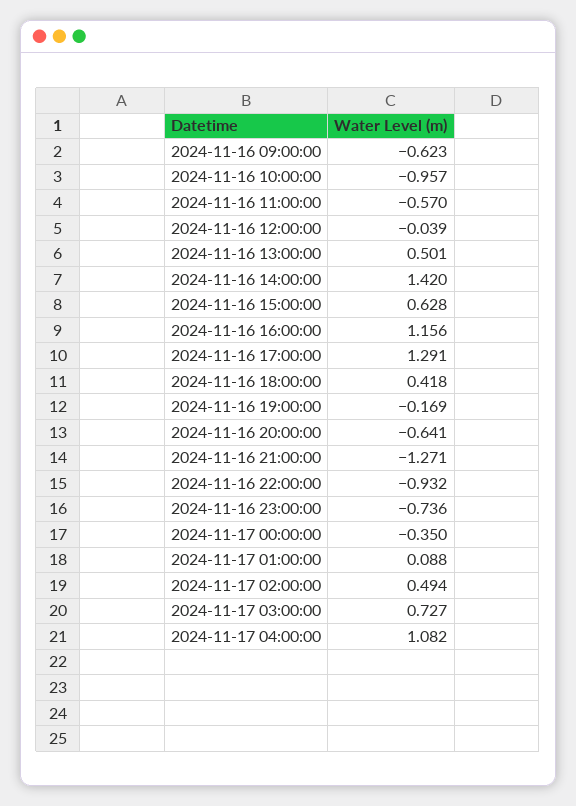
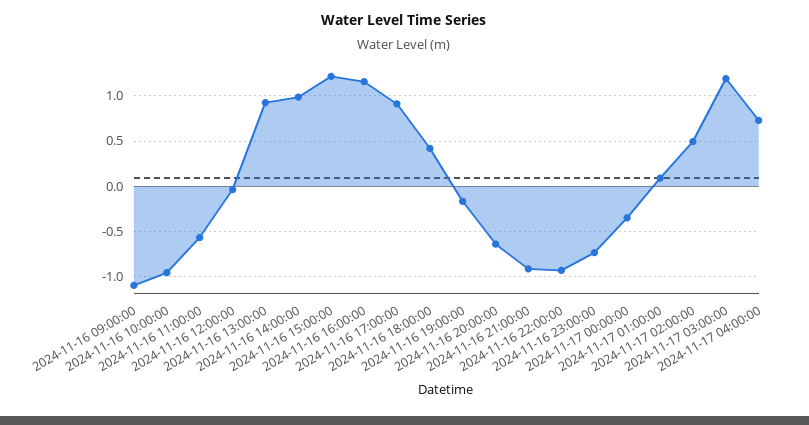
  {
-   "2024-11-16 09:00:00": -0.623,
+   "2024-11-16 09:00:00": -1.1,
    "2024-11-16 10:00:00": -0.957,
    "2024-11-16 11:00:00": -0.57,
    "2024-11-16 12:00:00": -0.039,
-   "2024-11-16 13:00:00": 0.501,
+   "2024-11-16 13:00:00": 0.9,
-   "2024-11-16 14:00:00": 1.42,
+   "2024-11-16 14:00:00": 1,
-   "2024-11-16 15:00:00": 0.628,
+   "2024-11-16 15:00:00": 1.2,
    "2024-11-16 16:00:00": 1.156,
-   "2024-11-16 17:00:00": 1.291,
+   "2024-11-16 17:00:00": 0.9,
    "2024-11-16 18:00:00": 0.418,
    "2024-11-16 19:00:00": -0.169,
    "2024-11-16 20:00:00": -0.641,
-   "2024-11-16 21:00:00": -1.271,
+   "2024-11-16 21:00:00": -0.9,
    "2024-11-16 22:00:00": -0.932,
    "2024-11-16 23:00:00": -0.736,
    "2024-11-17 00:00:00": -0.35,
    "2024-11-17 01:00:00": 0.088,
    "2024-11-17 02:00:00": 0.494,
-   "2024-11-17 03:00:00": 0.727,
+   "2024-11-17 03:00:00": 1.2,
-   "2024-11-17 04:00:00": 1.082
+   "2024-11-17 04:00:00": 0.7
  }

